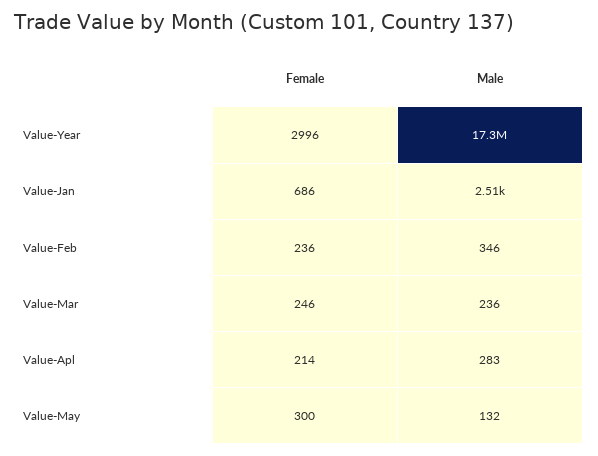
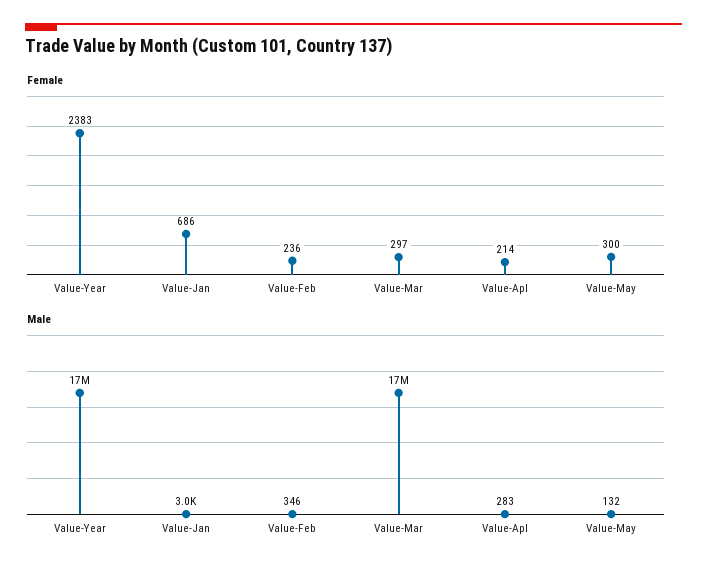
  {
    "Female": {
-     "Value-Year": 2996,
+     "Value-Year": 2383,
      "Value-Jan": 686,
      "Value-Feb": 236,
-     "Value-Mar": 246,
+     "Value-Mar": 297,
      "Value-Apl": 214,
      "Value-May": 300
    },
    "Male": {
      "Value-Year": 17300000,
-     "Value-Jan": 2510,
+     "Value-Jan": 3000,
      "Value-Feb": 346,
-     "Value-Mar": 236,
+     "Value-Mar": 17000000,
      "Value-Apl": 283,
      "Value-May": 132
    }
  }

